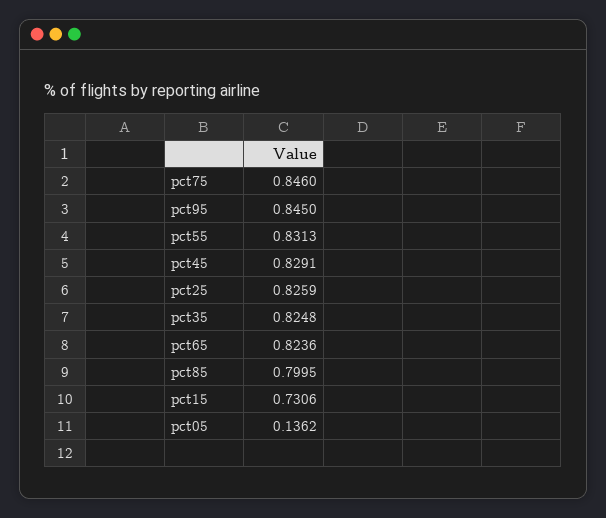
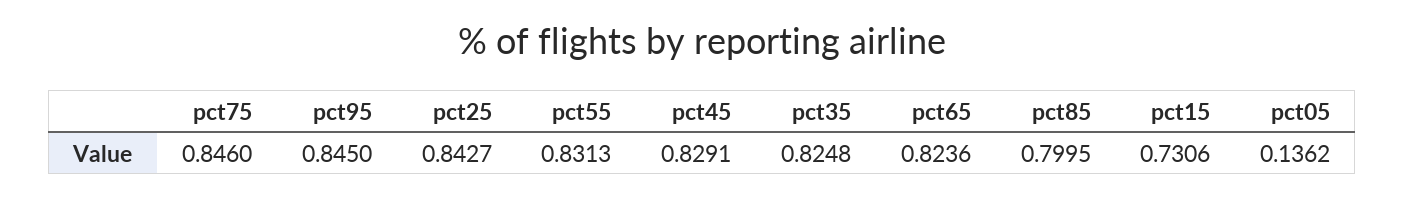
  {
    "pct75": 0.846,
    "pct95": 0.845,
    "pct55": 0.8313,
    "pct45": 0.8291,
-   "pct25": 0.8259,
+   "pct25": 0.8427,
    "pct35": 0.8248,
    "pct65": 0.8236,
    "pct85": 0.7995,
    "pct15": 0.7306,
    "pct05": 0.1362
  }

